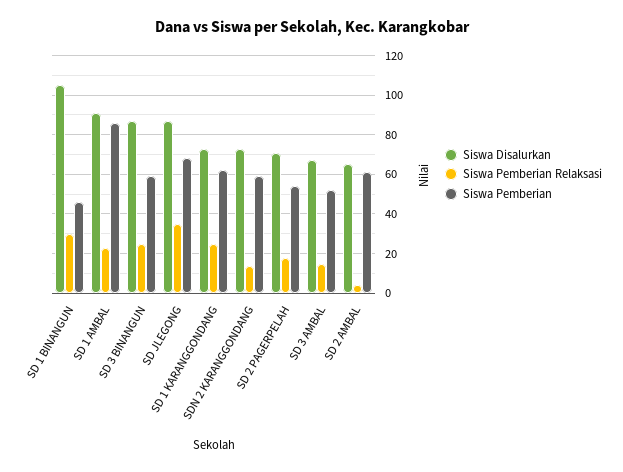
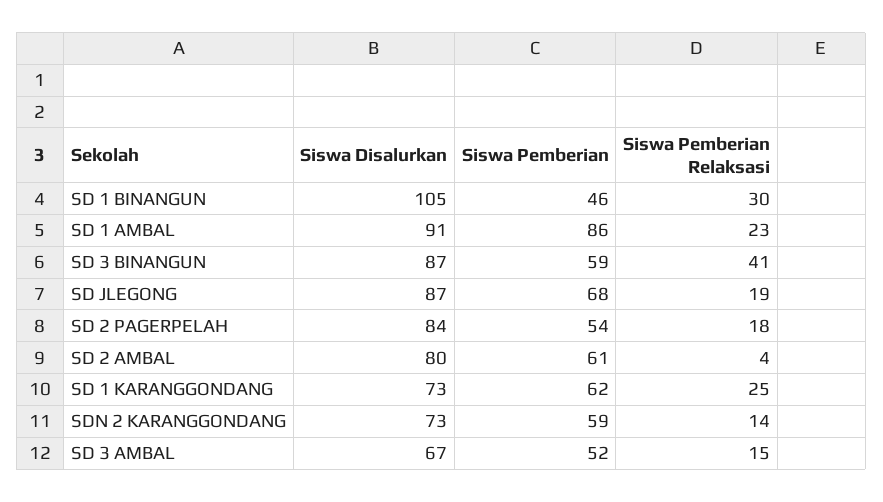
  {
    "Siswa Disalurkan": {
      "SD 1 BINANGUN": 105,
      "SD 1 AMBAL": 91,
      "SD 3 BINANGUN": 87,
      "SD JLEGONG": 87,
      "SD 1 KARANGGONDANG": 73,
      "SDN 2 KARANGGONDANG": 73,
-     "SD 2 PAGERPELAH": 70,
+     "SD 2 PAGERPELAH": 84,
      "SD 3 AMBAL": 67,
-     "SD 2 AMBAL": 65
+     "SD 2 AMBAL": 80
    },
    "Siswa Pemberian Relaksasi": {
      "SD 1 BINANGUN": 30,
      "SD 1 AMBAL": 23,
-     "SD 3 BINANGUN": 25,
+     "SD 3 BINANGUN": 41,
-     "SD JLEGONG": 35,
+     "SD JLEGONG": 19,
      "SD 1 KARANGGONDANG": 25,
      "SDN 2 KARANGGONDANG": 14,
      "SD 2 PAGERPELAH": 18,
      "SD 3 AMBAL": 15,
      "SD 2 AMBAL": 4
    },
    "Siswa Pemberian": {
      "SD 1 BINANGUN": 46,
      "SD 1 AMBAL": 86,
      "SD 3 BINANGUN": 59,
      "SD JLEGONG": 68,
      "SD 1 KARANGGONDANG": 62,
      "SDN 2 KARANGGONDANG": 59,
      "SD 2 PAGERPELAH": 54,
      "SD 3 AMBAL": 52,
      "SD 2 AMBAL": 61
    }
  }

